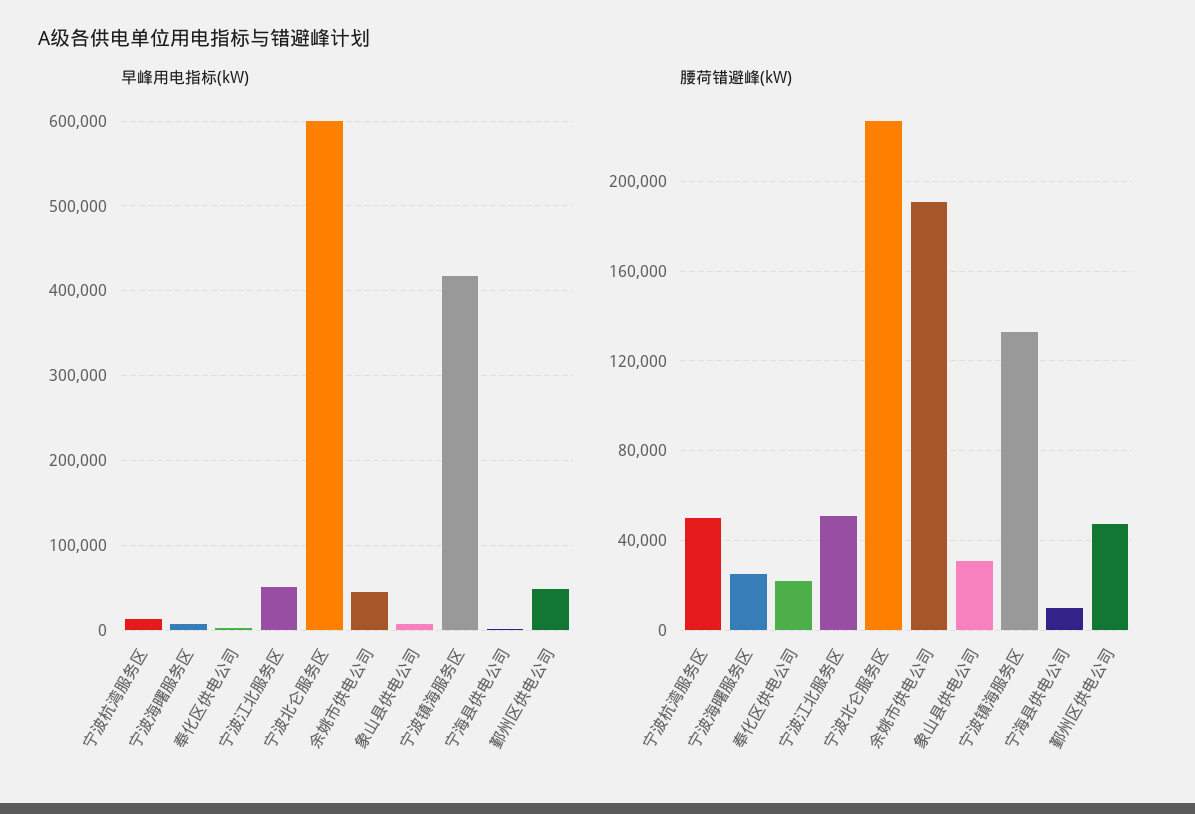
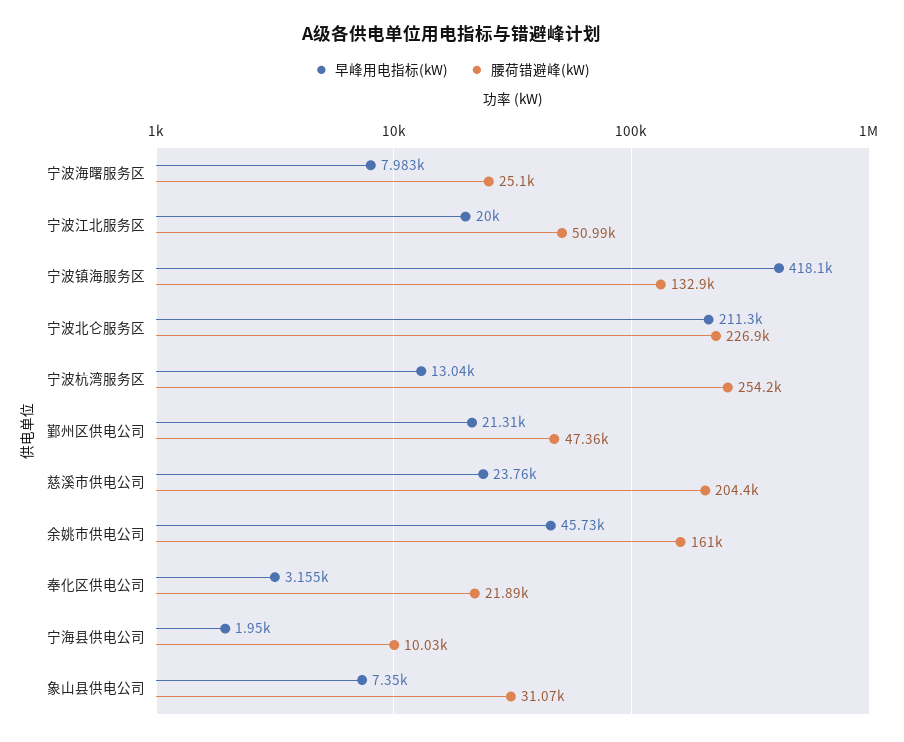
  {
    "早峰用电指标(kW)": {
      "宁波杭湾服务区": 13040,
      "宁波海曙服务区": 7983,
      "奉化区供电公司": 3155,
-     "宁波江北服务区": 50000,
+     "宁波江北服务区": 20000,
-     "宁波北仑服务区": 600000,
+     "宁波北仑服务区": 211300,
      "余姚市供电公司": 45730,
      "象山县供电公司": 7350,
      "宁波镇海服务区": 418100,
      "宁海县供电公司": 1950,
-     "鄞州区供电公司": 50000
+     "鄞州区供电公司": 21310,
+     "慈溪市供电公司": 23760
    },
    "腰荷错避峰(kW)": {
-     "宁波杭湾服务区": 50000,
+     "宁波杭湾服务区": 254200,
      "宁波海曙服务区": 25100,
      "奉化区供电公司": 21890,
      "宁波江北服务区": 50990,
      "宁波北仑服务区": 226900,
-     "余姚市供电公司": 190000,
+     "余姚市供电公司": 161000,
      "象山县供电公司": 31070,
      "宁波镇海服务区": 132900,
      "宁海县供电公司": 10030,
-     "鄞州区供电公司": 47360
+     "鄞州区供电公司": 47360,
+     "慈溪市供电公司": 204400
    }
  }

